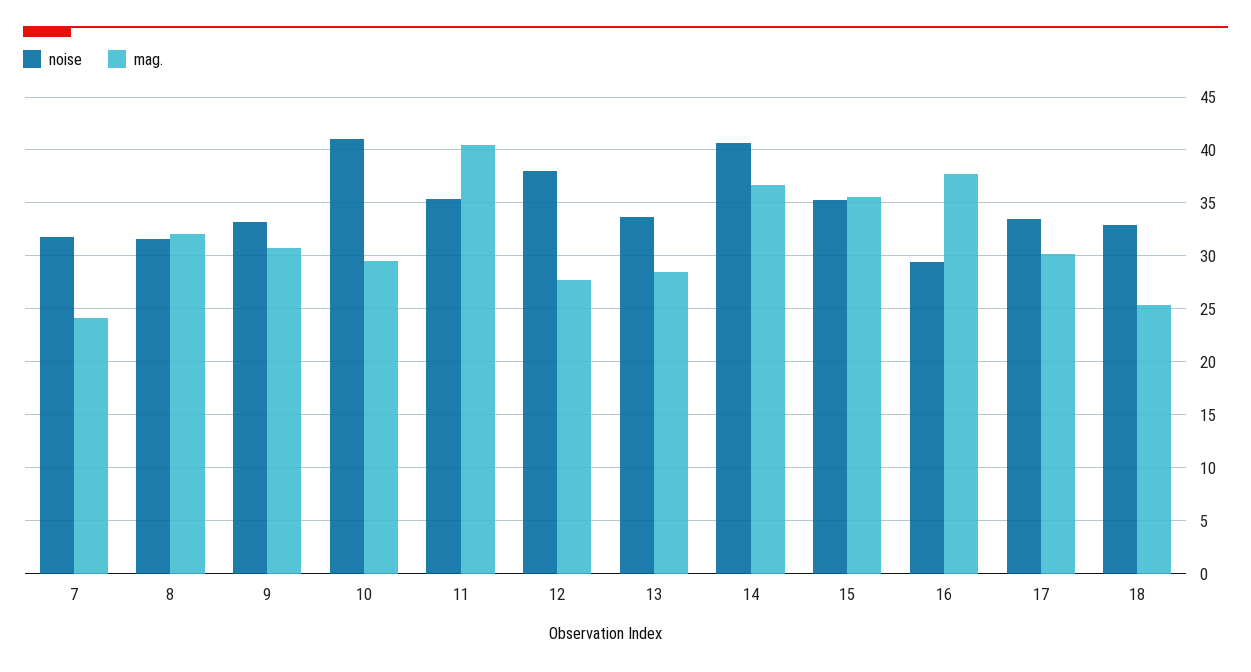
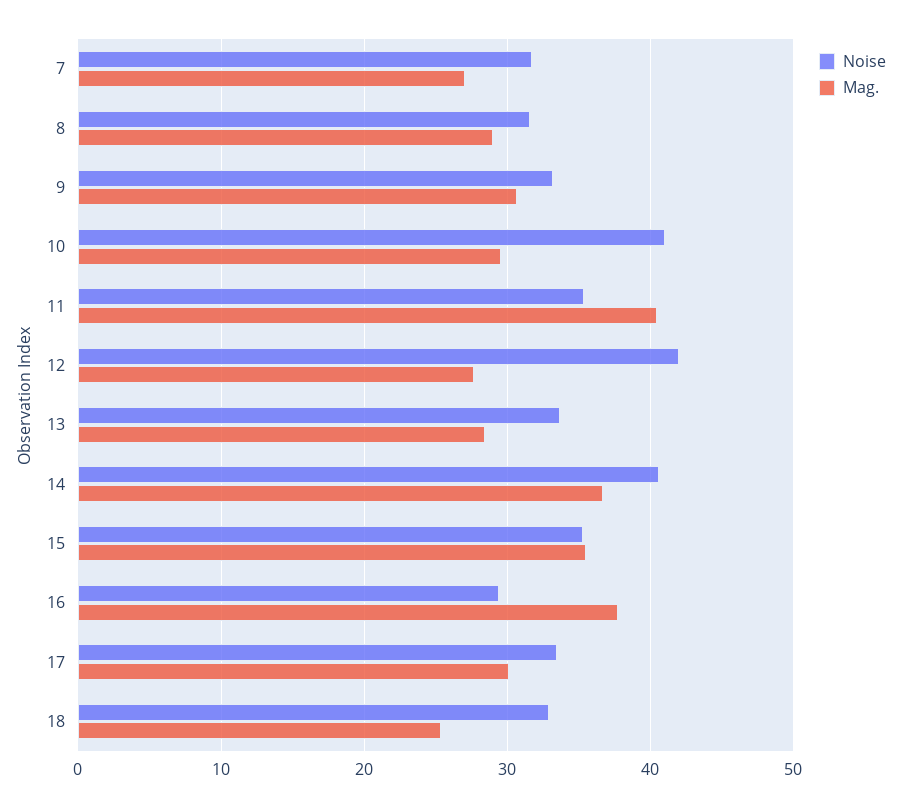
  {
    "noise": {
      "7": 32,
      "8": 32,
      "9": 33,
      "10": 41,
      "11": 35,
-     "12": 38,
+     "12": 42,
      "13": 34,
      "14": 41,
      "15": 35,
      "16": 29,
      "17": 33,
      "18": 33
    },
    "mag.": {
-     "7": 24,
+     "7": 27,
-     "8": 32,
+     "8": 29,
      "9": 31,
      "10": 30,
      "11": 40,
      "12": 28,
      "13": 28,
      "14": 37,
      "15": 36,
      "16": 38,
      "17": 30,
      "18": 25
    }
  }

